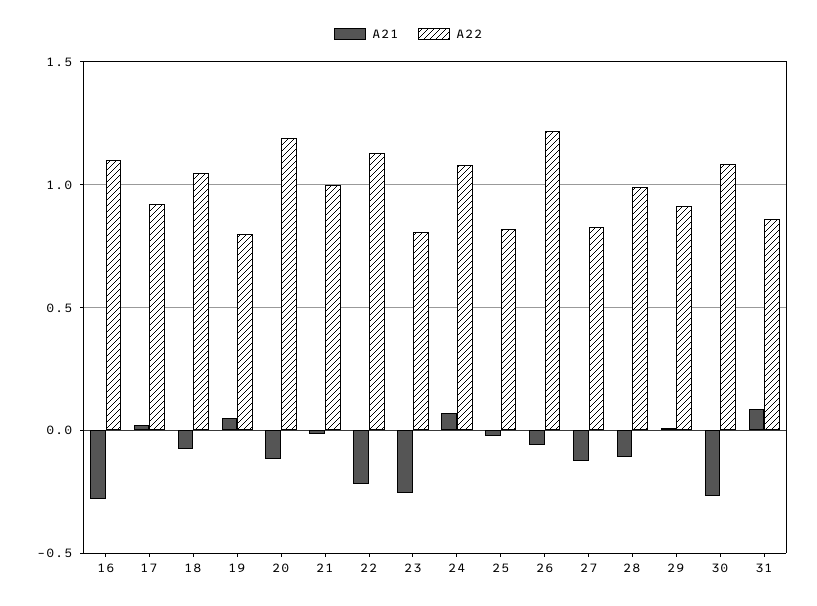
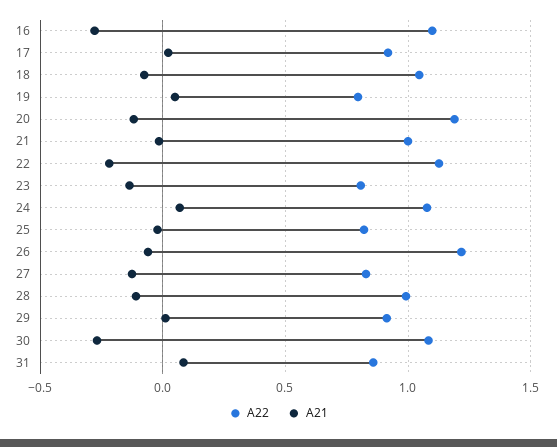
  {
    "A21": {
      "16": -0.3,
      "17": 0,
      "18": -0.1,
      "19": 0.05,
      "20": -0.1,
      "21": 0,
      "22": -0.2,
-     "23": -0.25,
+     "23": -0.15,
      "24": 0.05,
      "25": 0,
      "26": -0.05,
      "27": -0.15,
      "28": -0.1,
      "29": 0,
      "30": -0.25,
      "31": 0.1
    },
    "A22": {
      "16": 1.1,
      "17": 0.9,
      "18": 1.05,
      "19": 0.8,
      "20": 1.2,
      "21": 1,
      "22": 1.15,
      "23": 0.8,
      "24": 1.1,
      "25": 0.8,
      "26": 1.2,
      "27": 0.85,
      "28": 1,
      "29": 0.9,
      "30": 1.1,
      "31": 0.85
    }
  }

